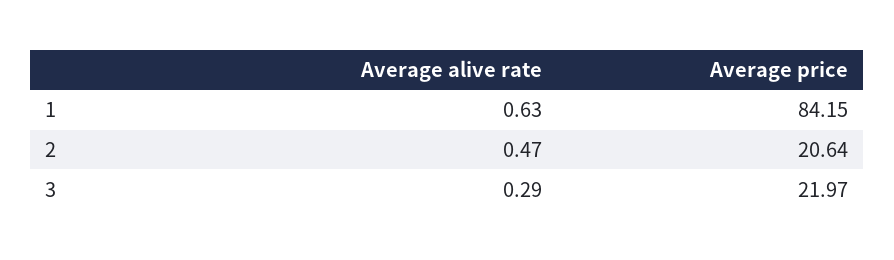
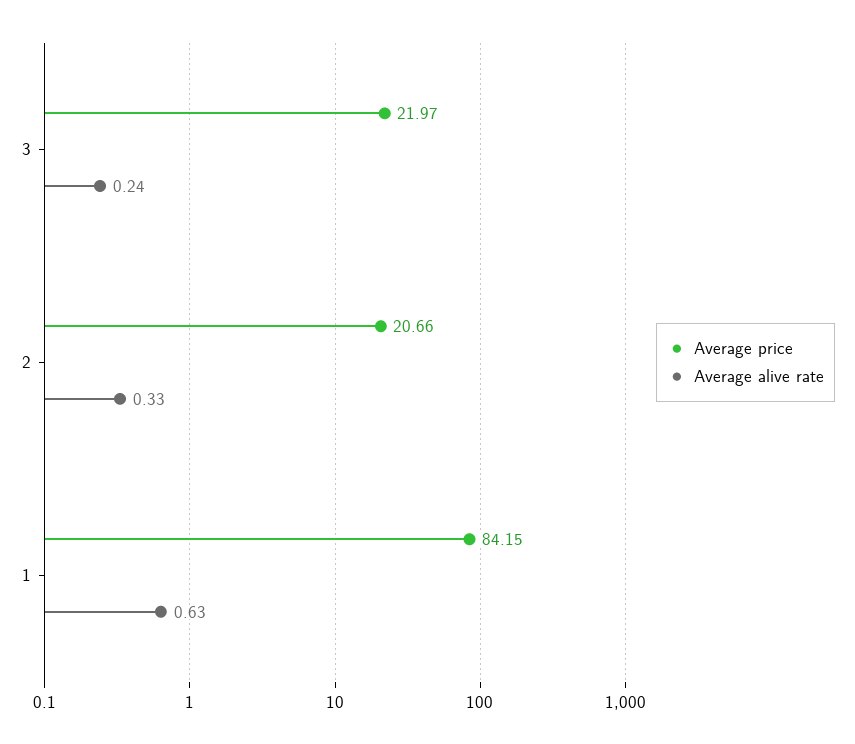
  {
    "Average alive rate": {
      "1": 0.63,
-     "2": 0.47,
+     "2": 0.33,
-     "3": 0.29
+     "3": 0.24
    },
    "Average price": {
      "1": 84.15,
-     "2": 20.64,
+     "2": 20.66,
      "3": 21.97
    }
  }

